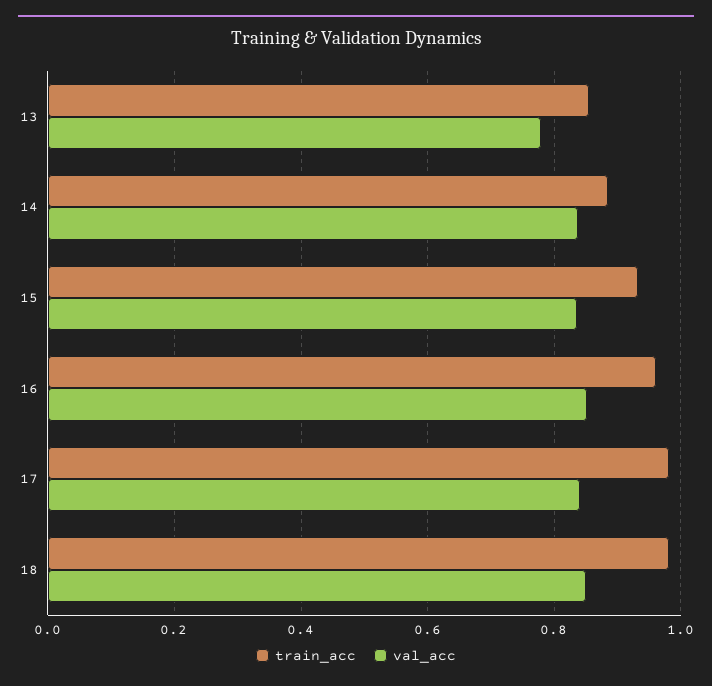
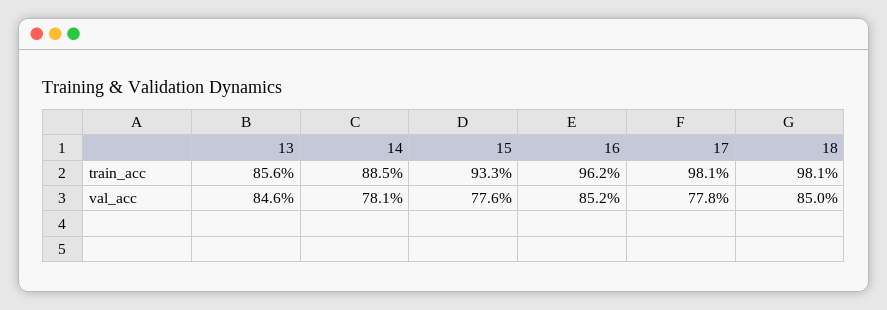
  {
    "train_acc": {
      "13": 0.856,
      "14": 0.885,
      "15": 0.933,
      "16": 0.962,
      "17": 0.981,
      "18": 0.981
    },
    "val_acc": {
-     "13": 0.78,
+     "13": 0.846,
-     "14": 0.84,
+     "14": 0.781,
-     "15": 0.84,
+     "15": 0.776,
      "16": 0.852,
-     "17": 0.84,
+     "17": 0.778,
      "18": 0.85
    }
  }

